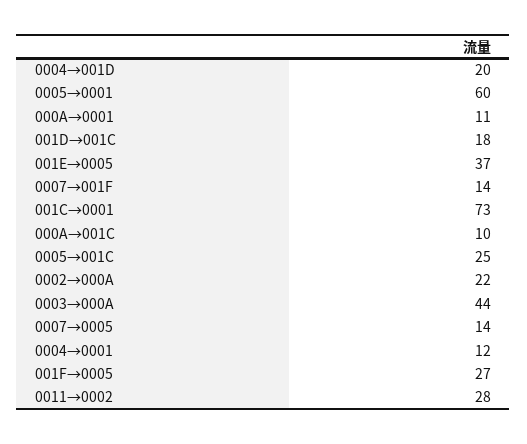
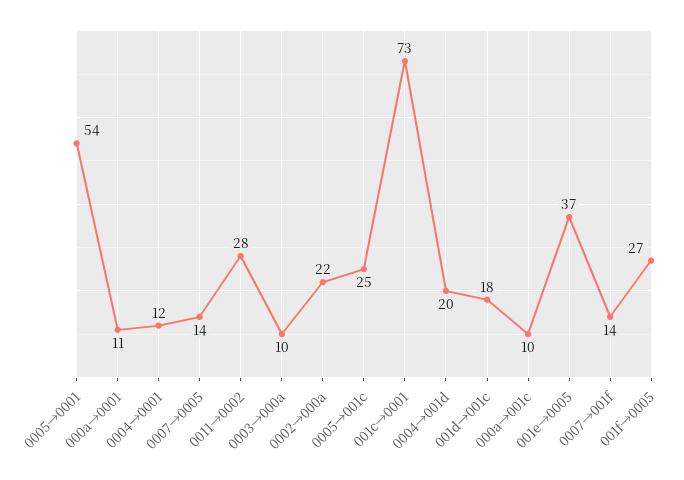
  {
    "0004→001D": 20,
-   "0005→0001": 60,
+   "0005→0001": 54,
    "000A→0001": 11,
    "001D→001C": 18,
    "001E→0005": 37,
    "0007→001F": 14,
    "001C→0001": 73,
    "000A→001C": 10,
    "0005→001C": 25,
    "0002→000A": 22,
-   "0003→000A": 44,
+   "0003→000A": 10,
    "0007→0005": 14,
    "0004→0001": 12,
    "001F→0005": 27,
    "0011→0002": 28
  }

